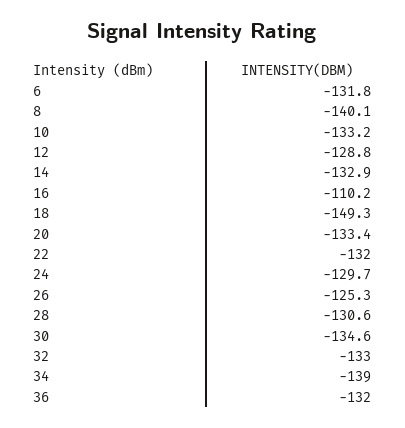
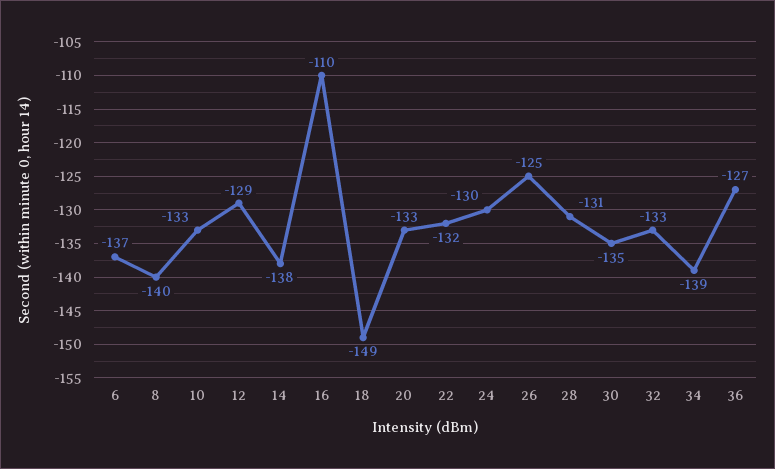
  {
-   "6": -131.8,
+   "6": -137,
    "8": -140.1,
    "10": -133.2,
    "12": -128.8,
-   "14": -132.9,
+   "14": -138,
    "16": -110.2,
    "18": -149.3,
    "20": -133.4,
    "22": -132,
    "24": -129.7,
    "26": -125.3,
    "28": -130.6,
    "30": -134.6,
    "32": -133,
    "34": -139,
-   "36": -132
+   "36": -127
  }

